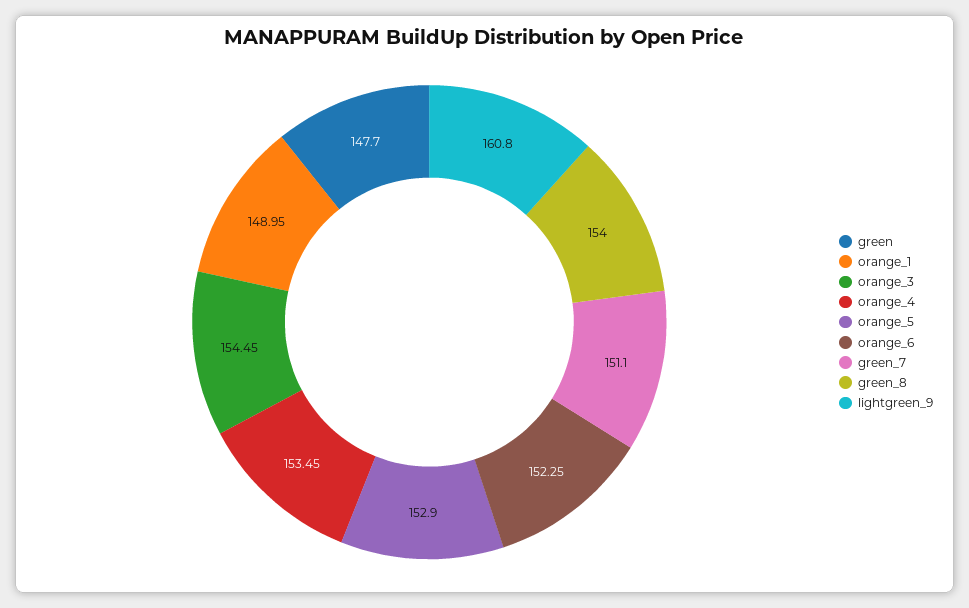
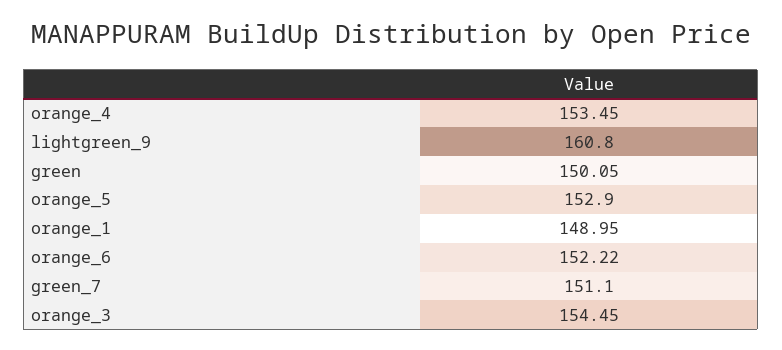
  {
-   "green": 147.7,
+   "green": 150.05,
    "orange_1": 148.95,
    "orange_3": 154.45,
    "orange_4": 153.45,
    "orange_5": 152.9,
-   "orange_6": 152.25,
+   "orange_6": 152.22,
    "green_7": 151.1,
-   "green_8": 154,
    "lightgreen_9": 160.8
  }

